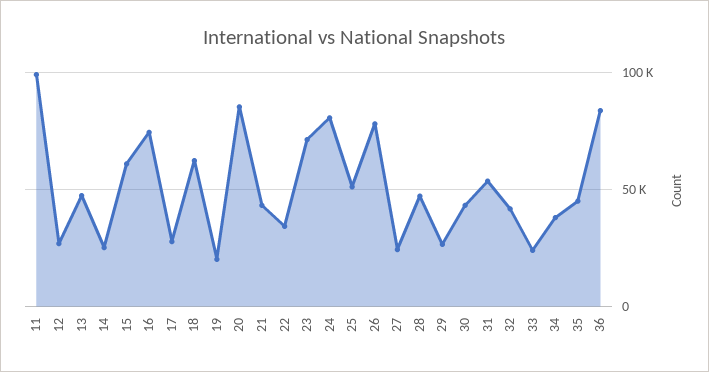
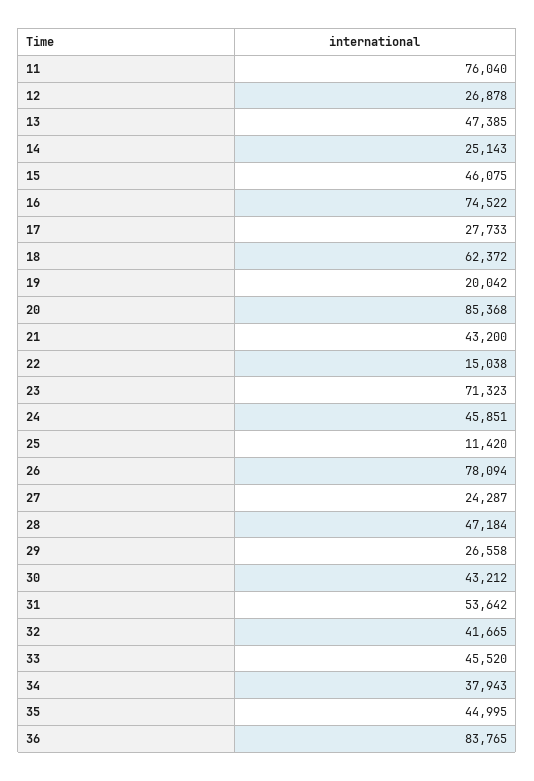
  {
-   "11": 100000,
+   "11": 76040,
    "12": 26878,
    "13": 47385,
    "14": 25143,
-   "15": 60000,
+   "15": 46075,
    "16": 74522,
    "17": 27733,
    "18": 62372,
    "19": 20042,
    "20": 85368,
    "21": 43200,
-   "22": 35000,
+   "22": 15038,
    "23": 71323,
-   "24": 80000,
+   "24": 45851,
-   "25": 50000,
+   "25": 11420,
    "26": 78094,
    "27": 24287,
    "28": 47184,
    "29": 26558,
    "30": 43212,
    "31": 53642,
    "32": 41665,
-   "33": 25000,
+   "33": 45520,
    "34": 37943,
    "35": 44995,
    "36": 83765
  }

